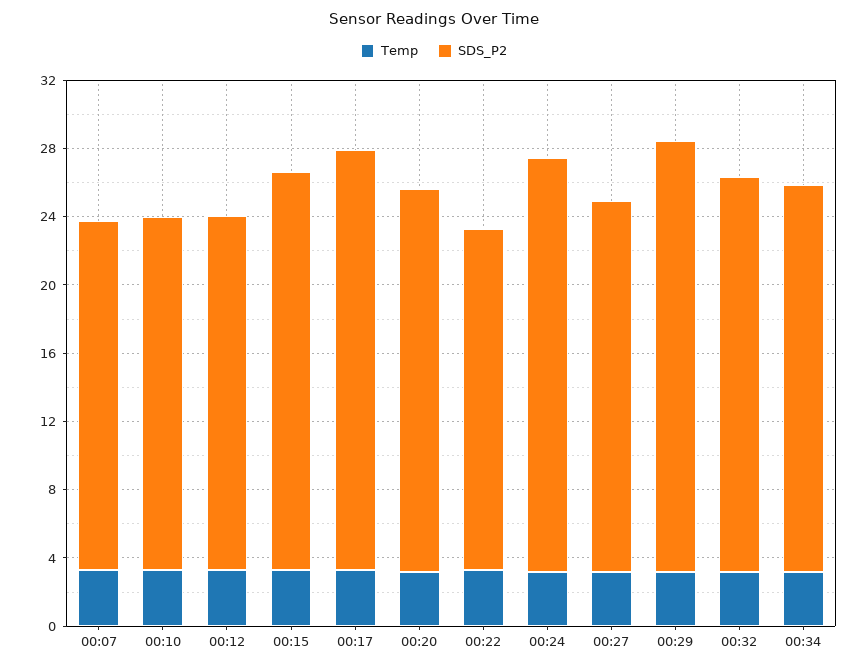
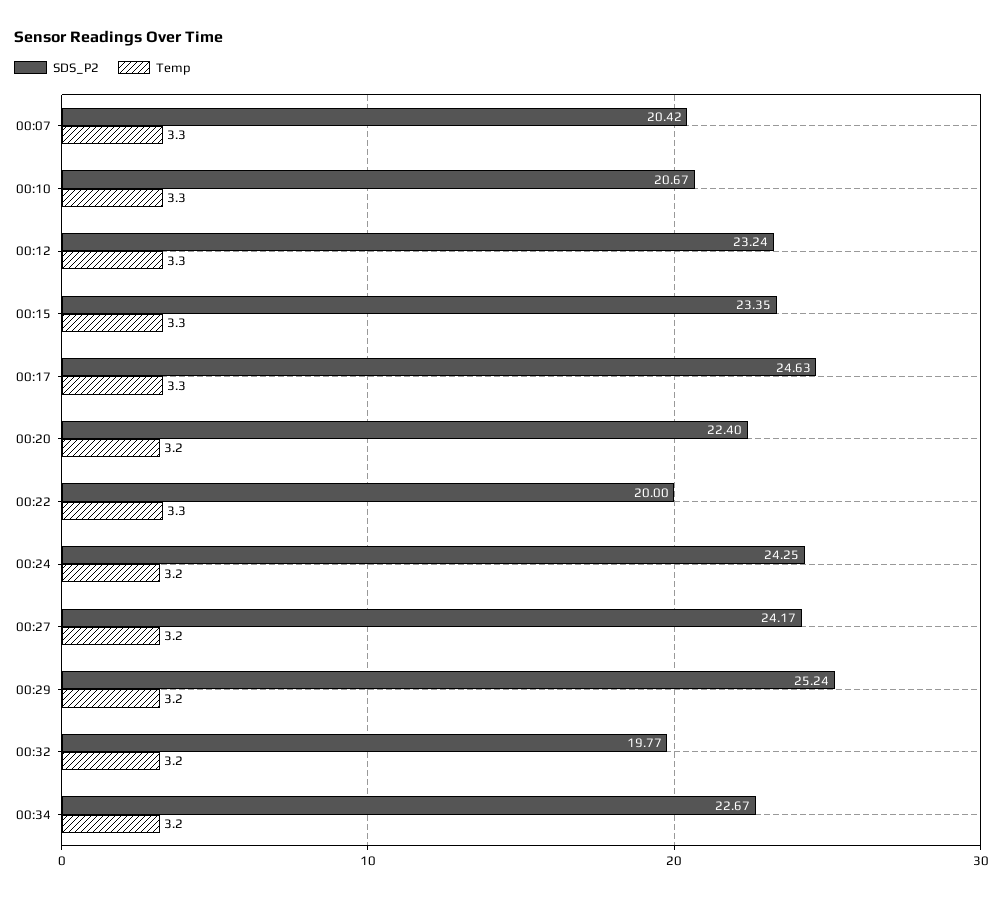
  {
    "Temp": {
      "00:07": 3.3,
      "00:10": 3.3,
      "00:12": 3.3,
      "00:15": 3.3,
      "00:17": 3.3,
      "00:20": 3.2,
      "00:22": 3.3,
      "00:24": 3.2,
      "00:27": 3.2,
      "00:29": 3.2,
      "00:32": 3.2,
      "00:34": 3.2
    },
    "SDS_P2": {
      "00:07": 20.42,
      "00:10": 20.67,
-     "00:12": 21,
+     "00:12": 23.24,
      "00:15": 23.35,
      "00:17": 24.63,
      "00:20": 22.4,
      "00:22": 20,
      "00:24": 24.25,
-     "00:27": 22,
+     "00:27": 24.17,
      "00:29": 25.24,
-     "00:32": 23,
+     "00:32": 19.77,
      "00:34": 22.67
    }
  }

